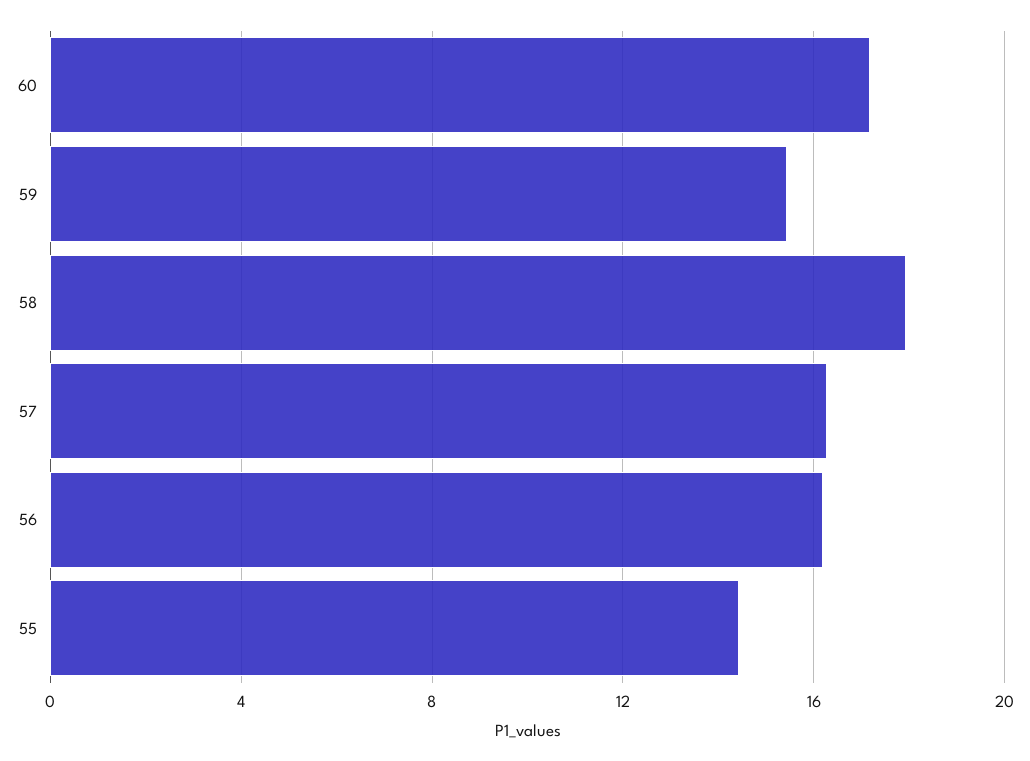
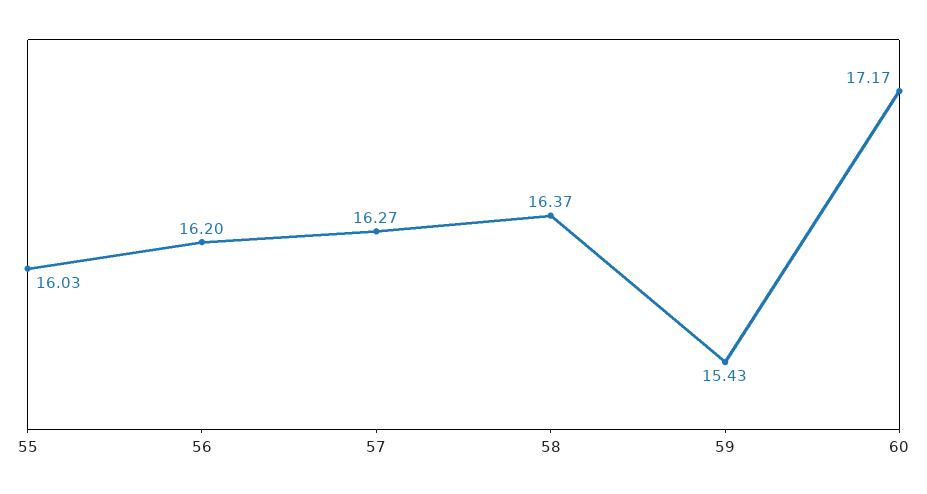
  {
    "60": 17.17,
    "59": 15.43,
-   "58": 18,
+   "58": 16.37,
    "57": 16.27,
    "56": 16.2,
-   "55": 14.5
+   "55": 16.03
  }

